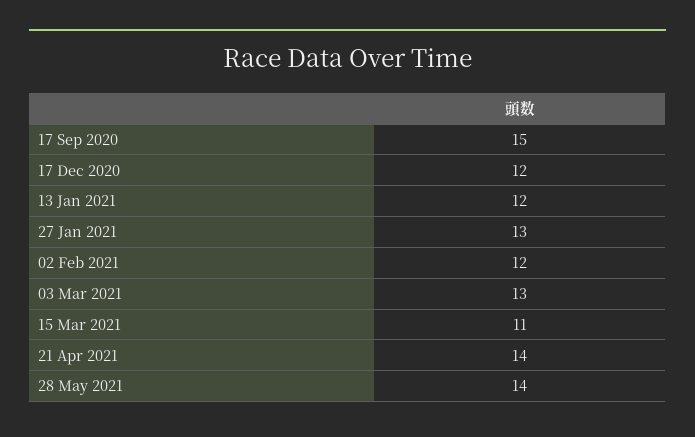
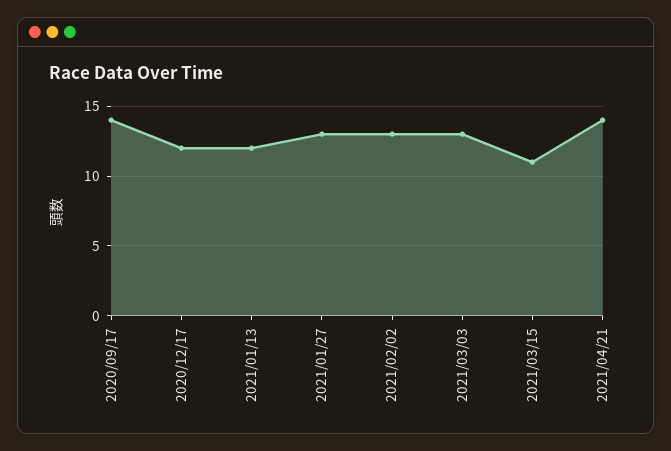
  {
-   "17 Sep 2020": 15,
+   "17 Sep 2020": 14,
    "17 Dec 2020": 12,
    "13 Jan 2021": 12,
    "27 Jan 2021": 13,
-   "02 Feb 2021": 12,
+   "02 Feb 2021": 13,
    "03 Mar 2021": 13,
    "15 Mar 2021": 11,
-   "21 Apr 2021": 14,
+   "21 Apr 2021": 14
-   "28 May 2021": 14
  }

